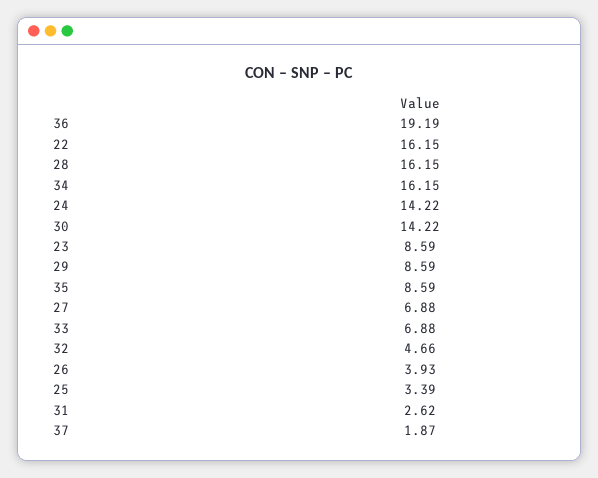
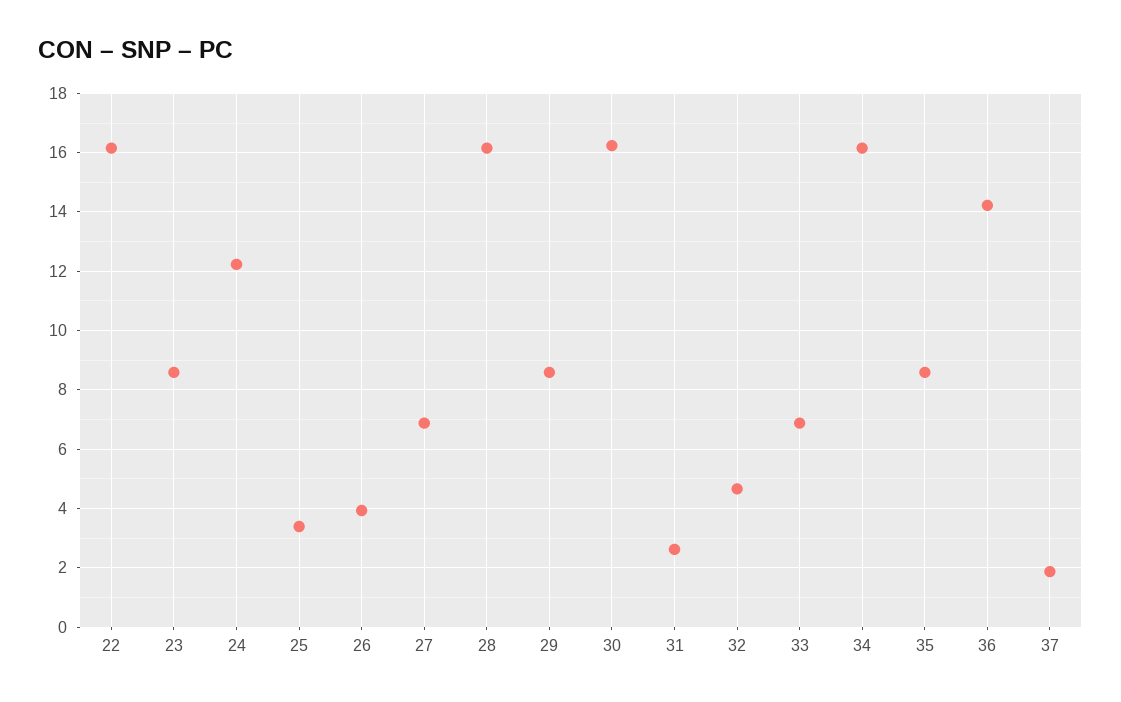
  {
-   "36": 19.19,
+   "36": 14.25,
    "22": 16.15,
    "28": 16.15,
    "34": 16.15,
-   "24": 14.22,
+   "24": 12.25,
-   "30": 14.22,
+   "30": 16.25,
    "23": 8.59,
    "29": 8.59,
    "35": 8.59,
    "27": 6.88,
    "33": 6.88,
    "32": 4.66,
    "26": 3.93,
    "25": 3.39,
    "31": 2.62,
    "37": 1.87
  }

